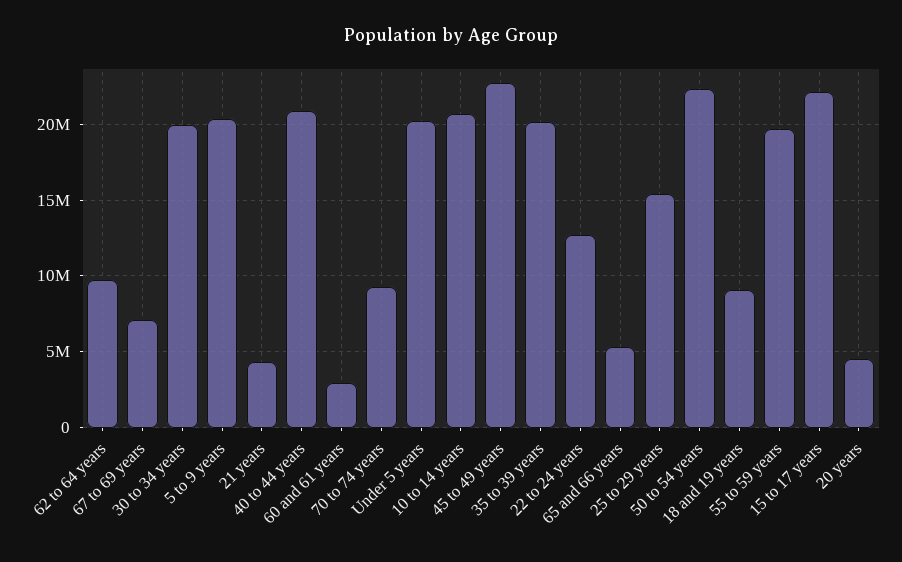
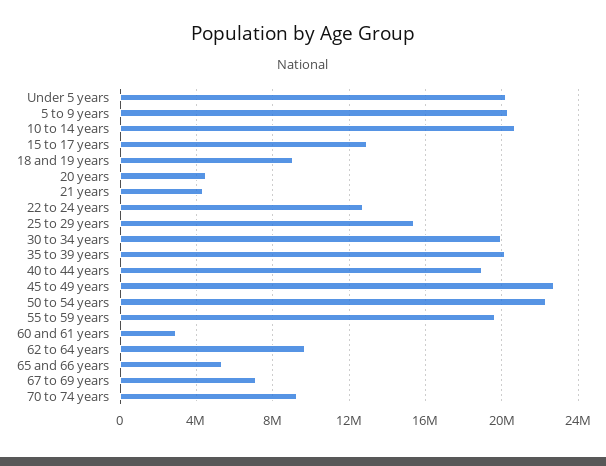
  {
    "62 to 64 years": 9500000,
    "67 to 69 years": 7000000,
    "30 to 34 years": 20000000,
    "5 to 9 years": 20500000,
    "21 years": 4500000,
-   "40 to 44 years": 21000000,
+   "40 to 44 years": 19000000,
    "60 and 61 years": 3000000,
    "70 to 74 years": 9500000,
    "Under 5 years": 20000000,
    "10 to 14 years": 20500000,
    "45 to 49 years": 22500000,
    "35 to 39 years": 20000000,
    "22 to 24 years": 12500000,
    "65 and 66 years": 5500000,
    "25 to 29 years": 15500000,
    "50 to 54 years": 22500000,
    "18 and 19 years": 9000000,
    "55 to 59 years": 19500000,
-   "15 to 17 years": 22000000,
+   "15 to 17 years": 13000000,
    "20 years": 4500000
  }

